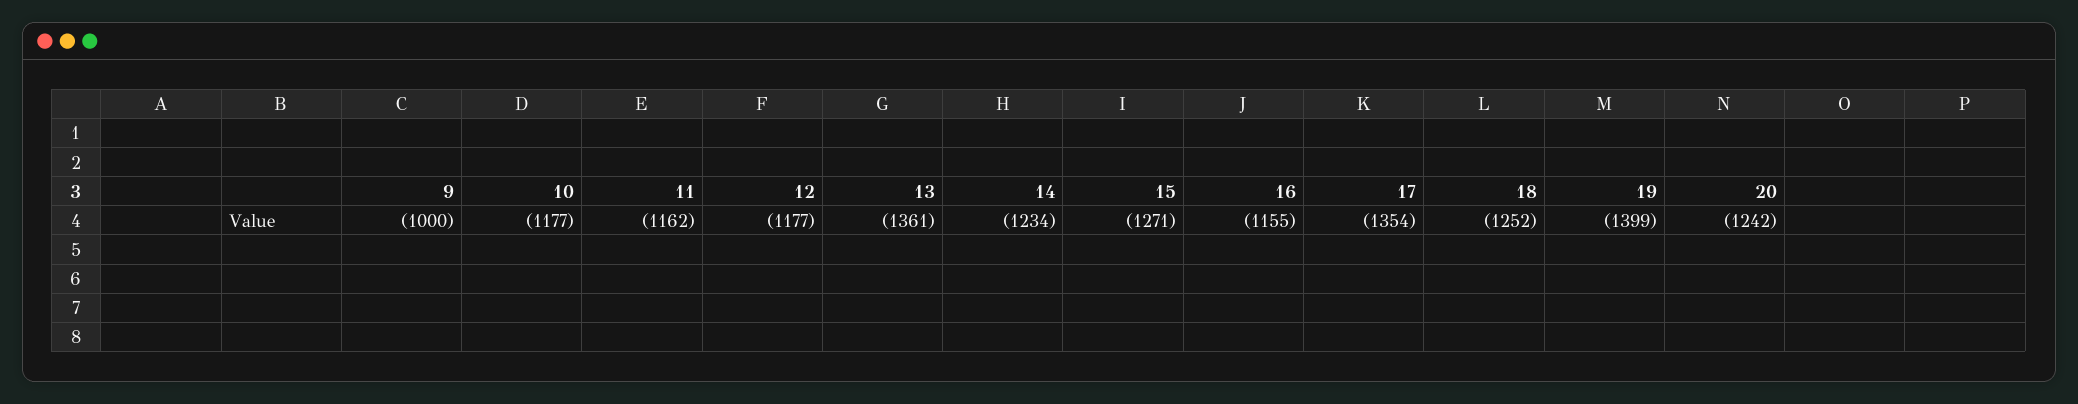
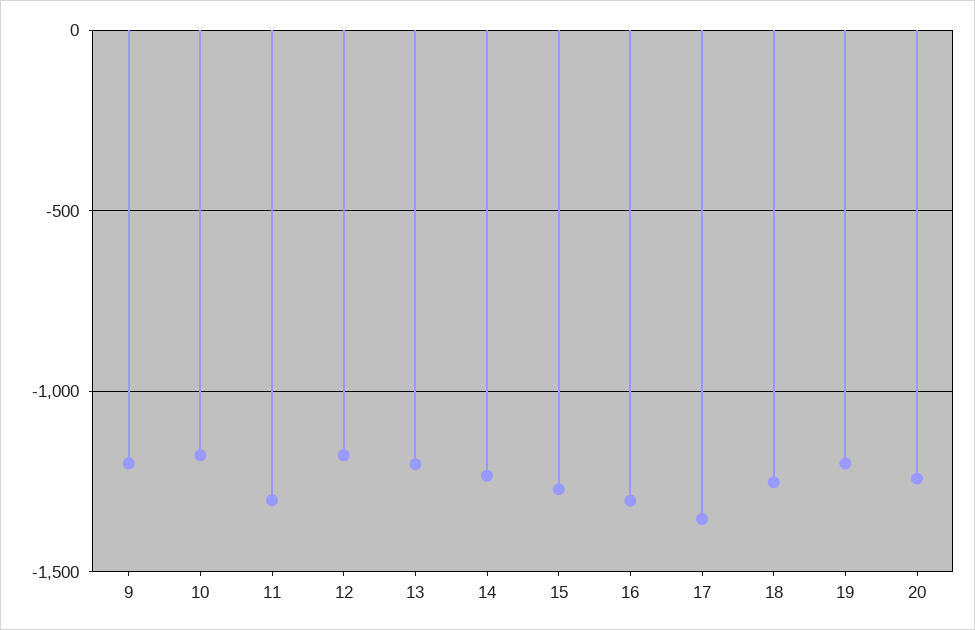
  {
-   "9": -1000,
+   "9": -1200,
    "10": -1177,
-   "11": -1162,
+   "11": -1300,
    "12": -1177,
-   "13": -1361,
+   "13": -1200,
    "14": -1234,
    "15": -1271,
-   "16": -1155,
+   "16": -1300,
    "17": -1354,
    "18": -1252,
-   "19": -1399,
+   "19": -1200,
    "20": -1242
  }

